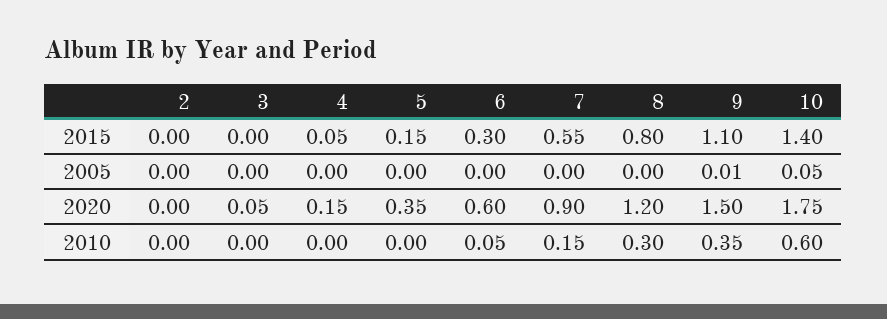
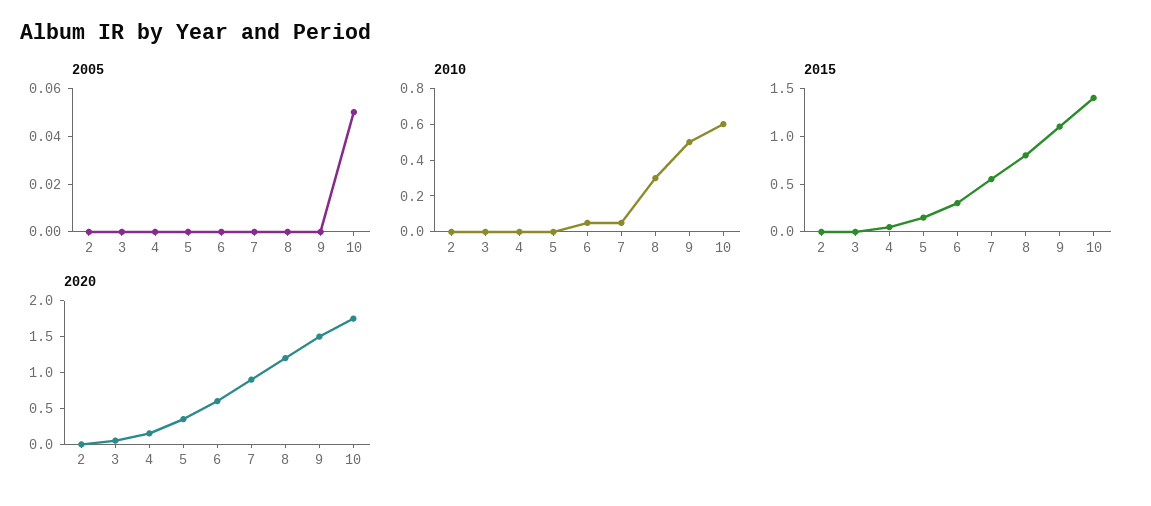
  {
    "2015": {
      "2": 0,
      "3": 0,
      "4": 0.05,
      "5": 0.15,
      "6": 0.3,
      "7": 0.55,
      "8": 0.8,
      "9": 1.1,
      "10": 1.4
    },
    "2005": {
      "2": 0,
      "3": 0,
      "4": 0,
      "5": 0,
      "6": 0,
      "7": 0,
      "8": 0,
-     "9": 0.01,
+     "9": 0,
      "10": 0.05
    },
    "2020": {
      "2": 0,
      "3": 0.05,
      "4": 0.15,
      "5": 0.35,
      "6": 0.6,
      "7": 0.9,
      "8": 1.2,
      "9": 1.5,
      "10": 1.75
    },
    "2010": {
      "2": 0,
      "3": 0,
      "4": 0,
      "5": 0,
      "6": 0.05,
-     "7": 0.15,
+     "7": 0.05,
      "8": 0.3,
-     "9": 0.35,
+     "9": 0.5,
      "10": 0.6
    }
  }

